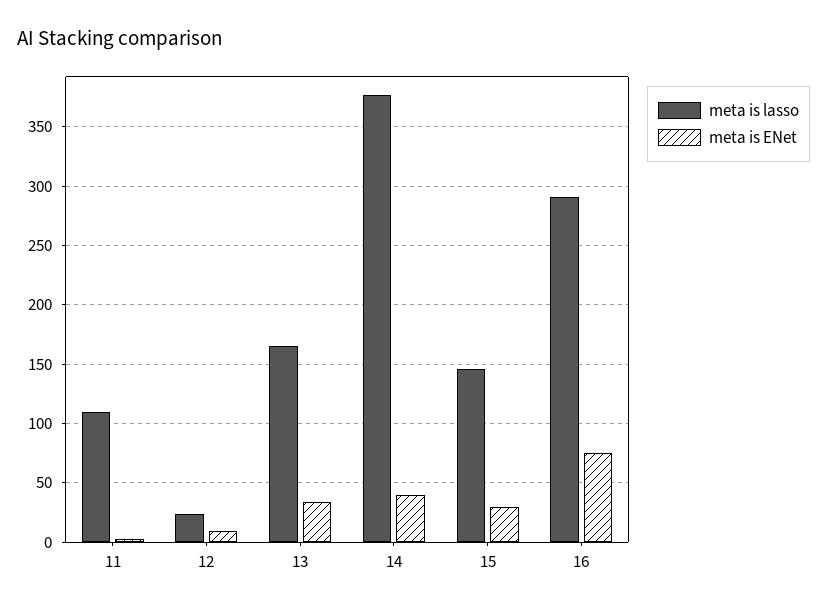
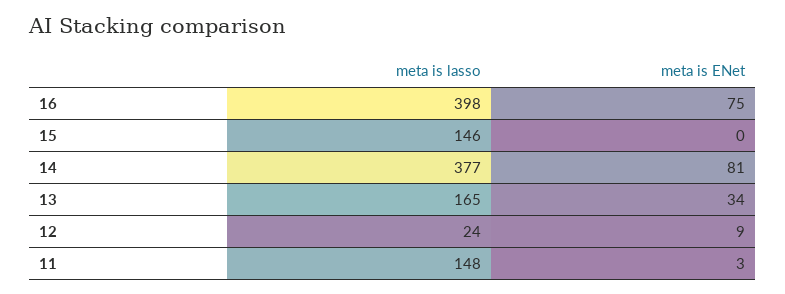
  {
    "meta is lasso": {
-     "11": 110,
+     "11": 148,
      "12": 24,
      "13": 165,
      "14": 377,
      "15": 146,
-     "16": 290
+     "16": 398
    },
    "meta is ENet": {
      "11": 3,
      "12": 9,
      "13": 34,
-     "14": 40,
+     "14": 81,
-     "15": 30,
+     "15": 0,
      "16": 75
    }
  }

